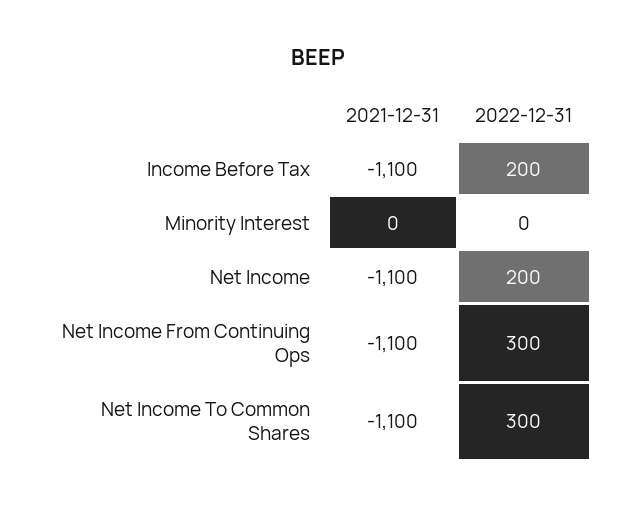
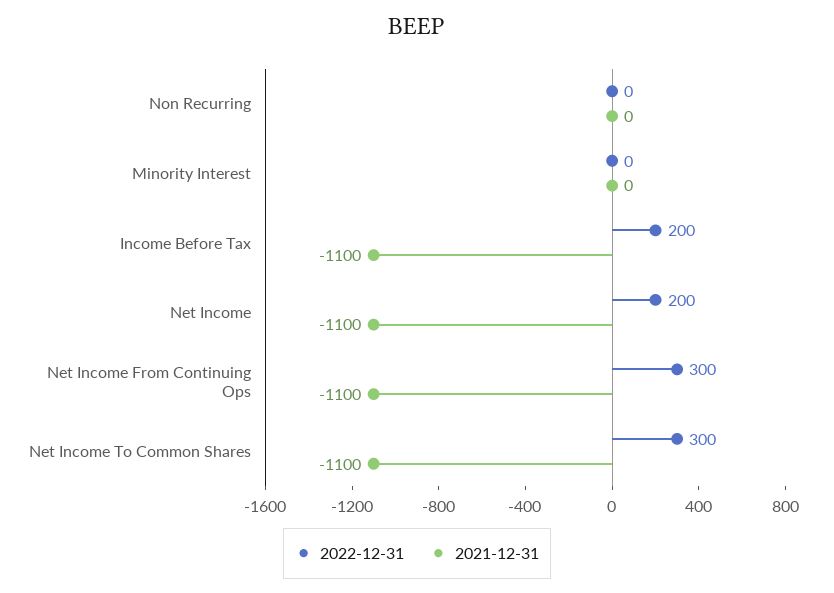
  {
    "2021-12-31": {
      "Income Before Tax": -1100,
      "Minority Interest": 0,
      "Net Income": -1100,
      "Net Income From Continuing Ops": -1100,
-     "Net Income To Common Shares": -1100
+     "Net Income To Common Shares": -1100,
+     "Non Recurring": 0
    },
    "2022-12-31": {
      "Income Before Tax": 200,
      "Minority Interest": 0,
      "Net Income": 200,
      "Net Income From Continuing Ops": 300,
-     "Net Income To Common Shares": 300
+     "Net Income To Common Shares": 300,
+     "Non Recurring": 0
    }
  }

